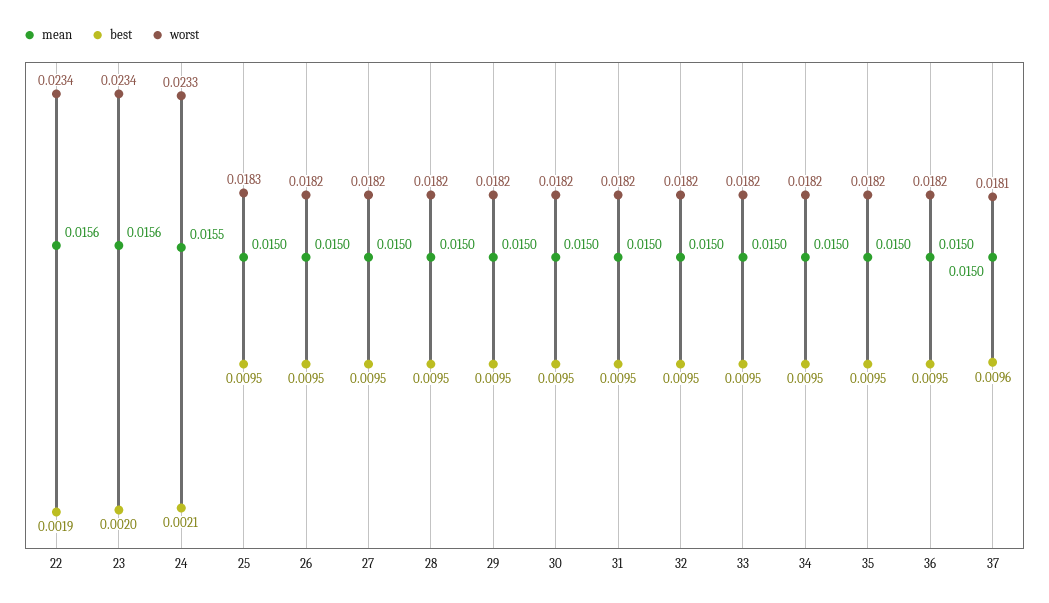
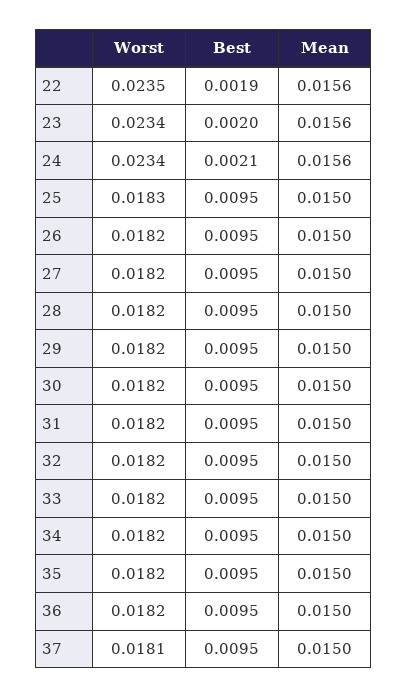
  {
    "mean": {
      "22": 0.0156,
      "23": 0.0156,
-     "24": 0.0155,
+     "24": 0.0156,
      "25": 0.015,
      "26": 0.015,
      "27": 0.015,
      "28": 0.015,
      "29": 0.015,
      "30": 0.015,
      "31": 0.015,
      "32": 0.015,
      "33": 0.015,
      "34": 0.015,
      "35": 0.015,
      "36": 0.015,
      "37": 0.015
    },
    "best": {
      "22": 0.0019,
      "23": 0.002,
      "24": 0.0021,
      "25": 0.0095,
      "26": 0.0095,
      "27": 0.0095,
      "28": 0.0095,
      "29": 0.0095,
      "30": 0.0095,
      "31": 0.0095,
      "32": 0.0095,
      "33": 0.0095,
      "34": 0.0095,
      "35": 0.0095,
      "36": 0.0095,
-     "37": 0.0096
+     "37": 0.0095
    },
    "worst": {
-     "22": 0.0234,
+     "22": 0.0235,
      "23": 0.0234,
-     "24": 0.0233,
+     "24": 0.0234,
      "25": 0.0183,
      "26": 0.0182,
      "27": 0.0182,
      "28": 0.0182,
      "29": 0.0182,
      "30": 0.0182,
      "31": 0.0182,
      "32": 0.0182,
      "33": 0.0182,
      "34": 0.0182,
      "35": 0.0182,
      "36": 0.0182,
      "37": 0.0181
    }
  }

